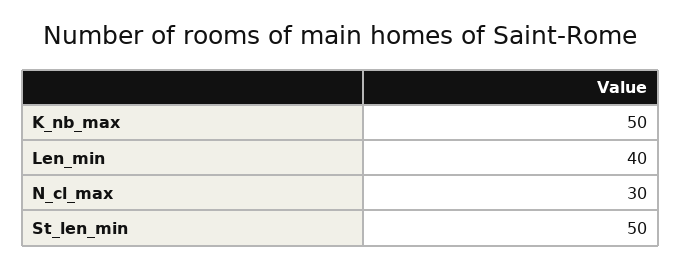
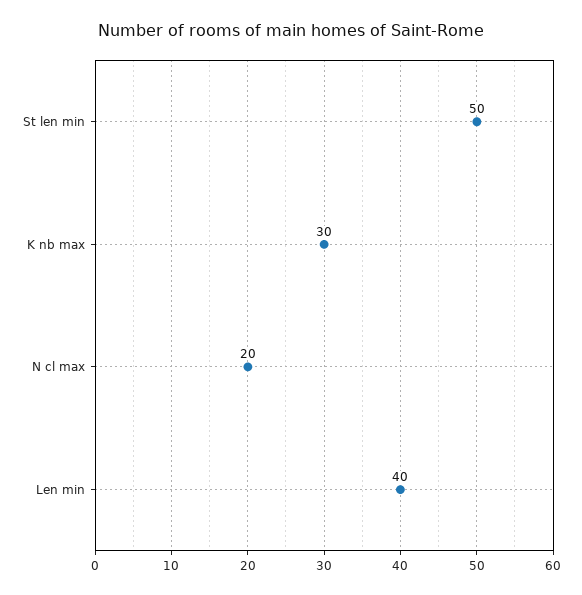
  {
-   "K_nb_max": 50,
+   "K_nb_max": 30,
    "Len_min": 40,
-   "N_cl_max": 30,
+   "N_cl_max": 20,
    "St_len_min": 50
  }

